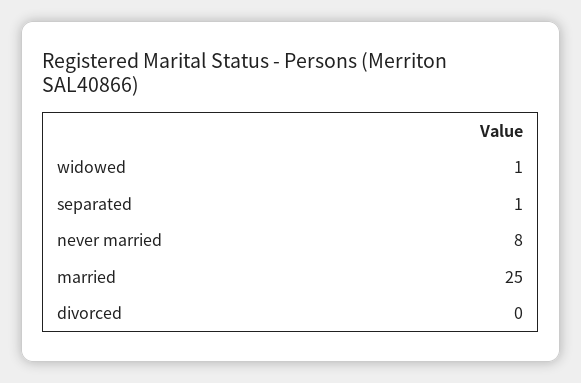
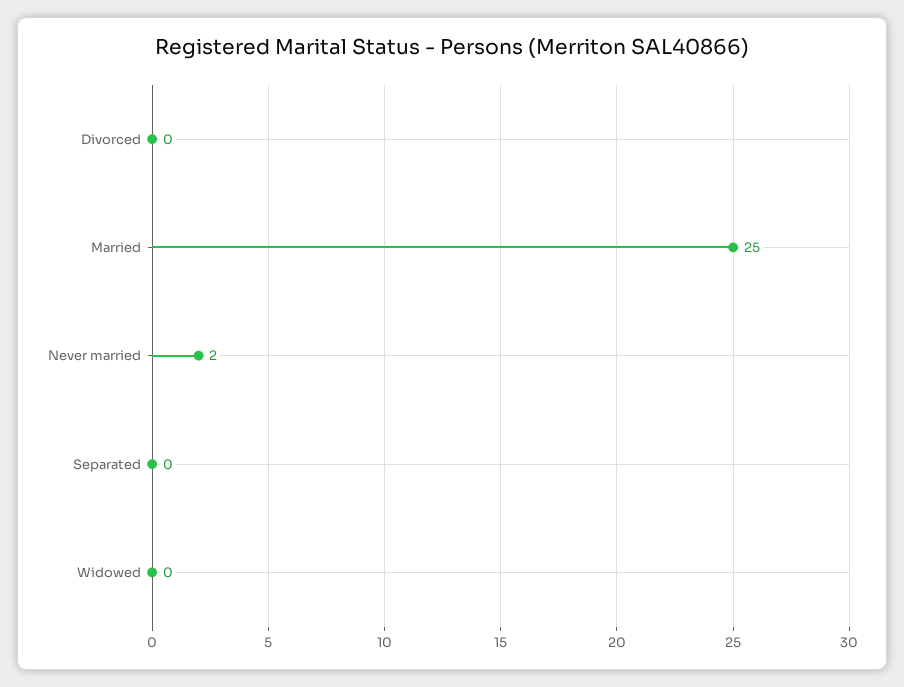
  {
-   "widowed": 1,
+   "widowed": 0,
-   "separated": 1,
+   "separated": 0,
-   "never married": 8,
+   "never married": 2,
    "married": 25,
    "divorced": 0
  }

